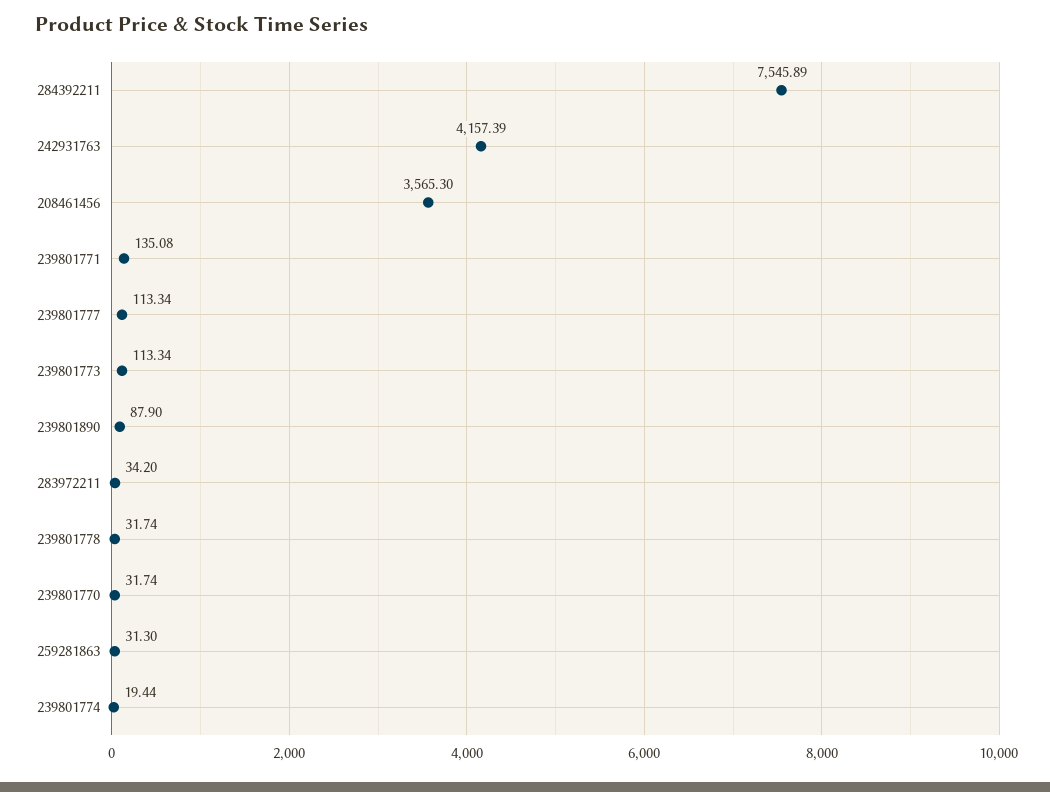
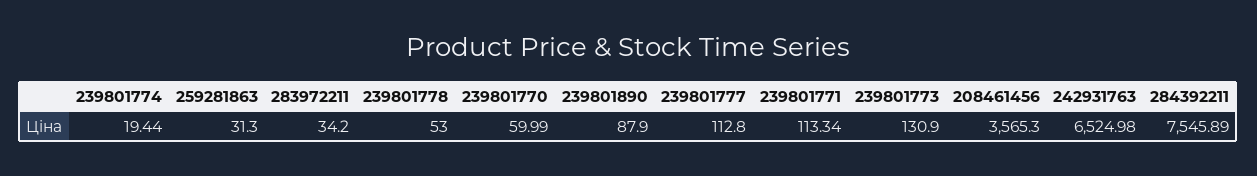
  {
    "284392211": 7545.89,
-   "242931763": 4157.39,
+   "242931763": 6524.98,
    "208461456": 3565.3,
-   "239801771": 135.08,
+   "239801771": 113.34,
-   "239801777": 113.34,
+   "239801777": 112.8,
-   "239801773": 113.34,
+   "239801773": 130.9,
    "239801890": 87.9,
    "283972211": 34.2,
-   "239801778": 31.74,
+   "239801778": 53,
-   "239801770": 31.74,
+   "239801770": 59.99,
    "259281863": 31.3,
    "239801774": 19.44
  }

